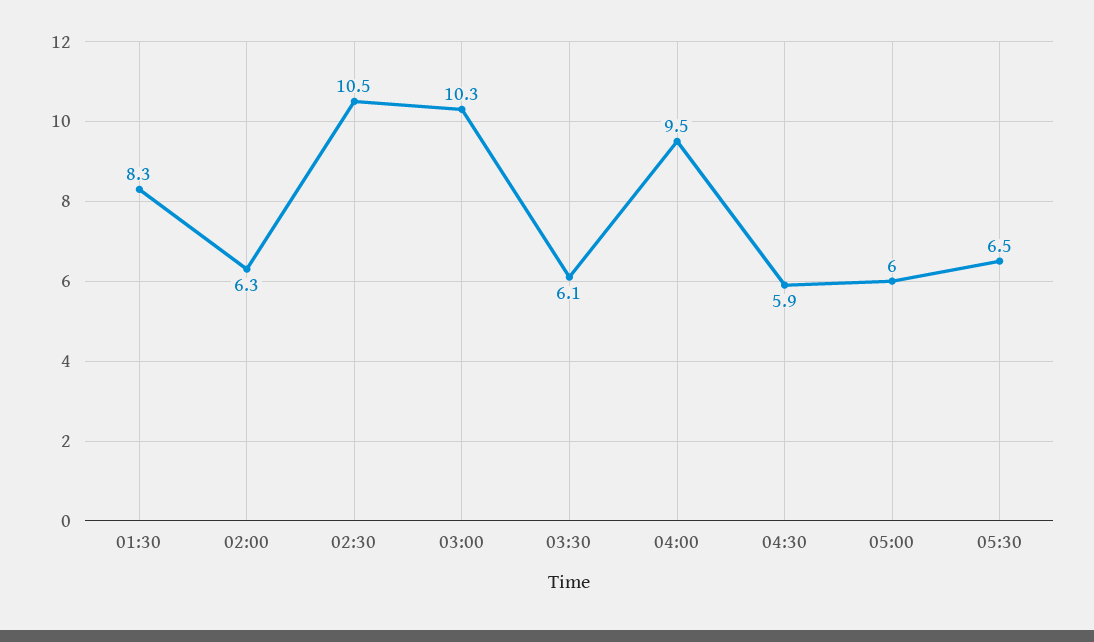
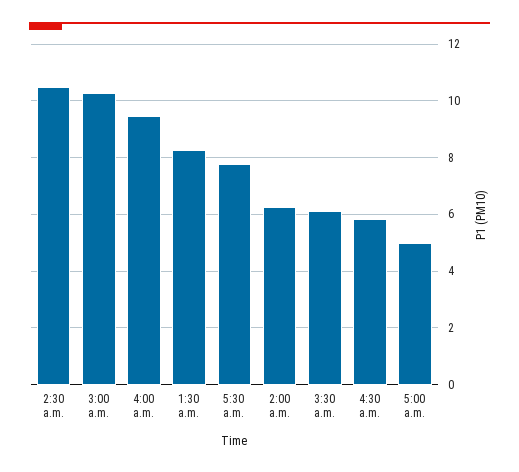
  {
    "01:30": 8.3,
    "02:00": 6.3,
    "02:30": 10.5,
    "03:00": 10.3,
    "03:30": 6.1,
    "04:00": 9.5,
    "04:30": 5.9,
-   "05:00": 6,
+   "05:00": 5,
-   "05:30": 6.5
+   "05:30": 7.75
  }

